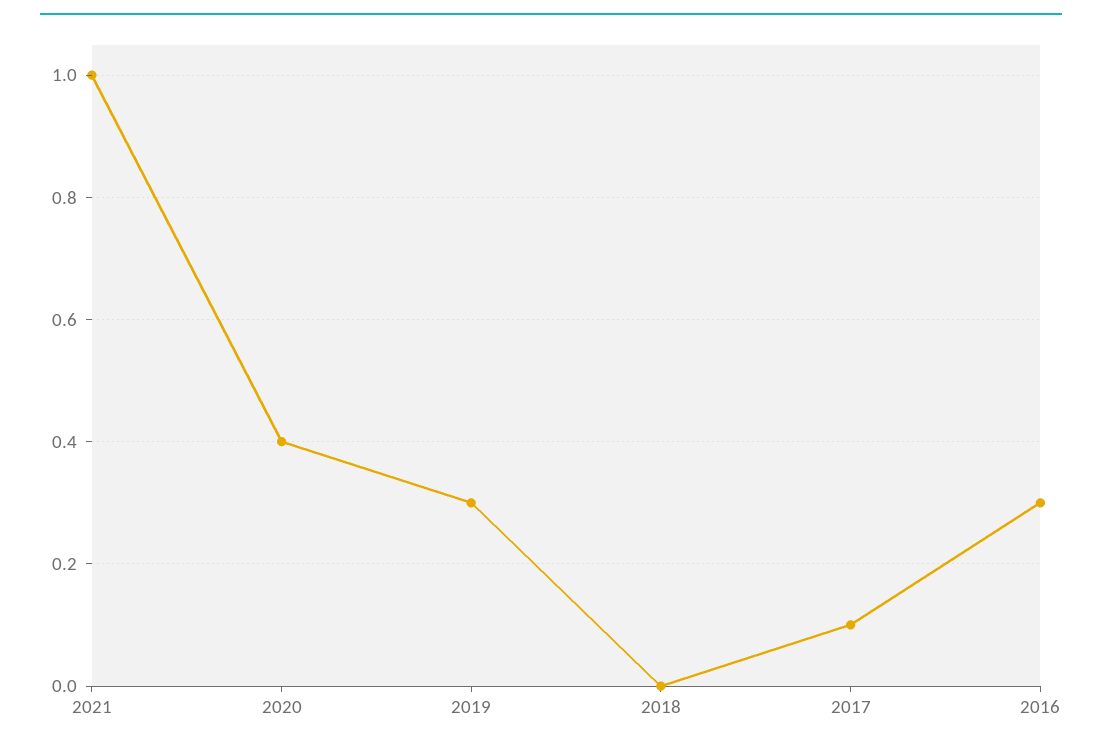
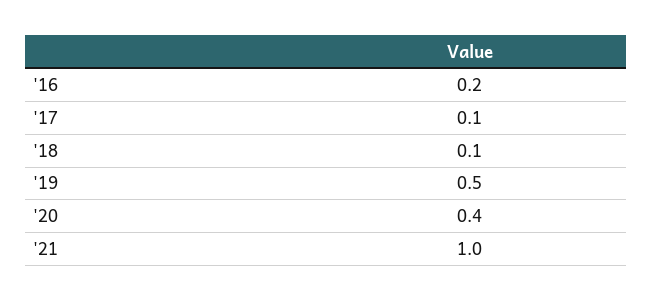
  {
    "2021": 1,
    "2020": 0.4,
-   "2019": 0.3,
+   "2019": 0.5,
-   "2018": 0,
+   "2018": 0.1,
    "2017": 0.1,
-   "2016": 0.3
+   "2016": 0.2
  }

